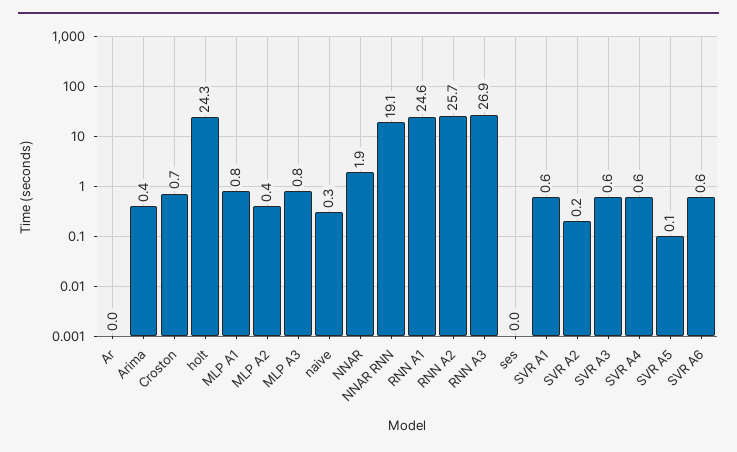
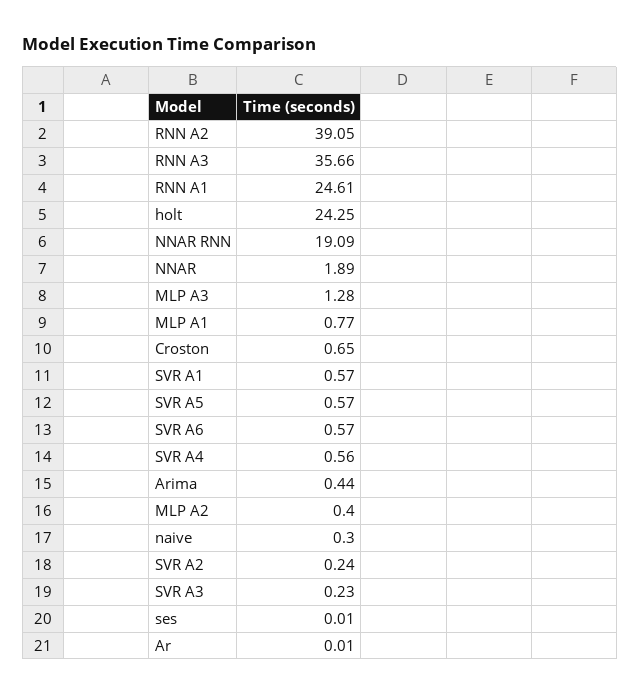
  {
    "Ar": 0.01,
    "Arima": 0.44,
    "Croston": 0.65,
    "holt": 24.25,
    "MLP A1": 0.77,
    "MLP A2": 0.4,
-   "MLP A3": 0.8,
+   "MLP A3": 1.28,
    "naive": 0.3,
    "NNAR": 1.89,
    "NNAR RNN": 19.09,
    "RNN A1": 24.61,
-   "RNN A2": 25.7,
+   "RNN A2": 39.05,
-   "RNN A3": 26.9,
+   "RNN A3": 35.66,
    "ses": 0.01,
    "SVR A1": 0.57,
    "SVR A2": 0.24,
-   "SVR A3": 0.6,
+   "SVR A3": 0.23,
    "SVR A4": 0.56,
-   "SVR A5": 0.1,
+   "SVR A5": 0.57,
    "SVR A6": 0.57
  }

